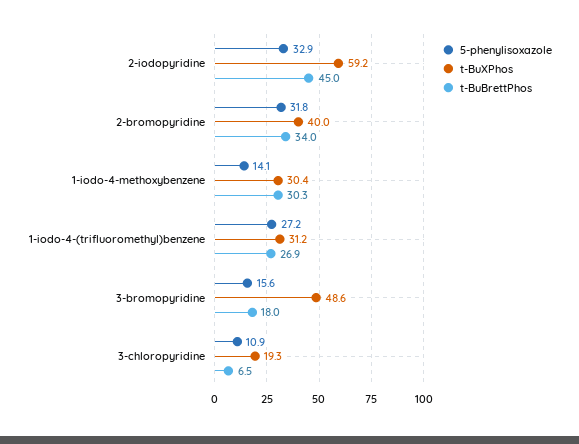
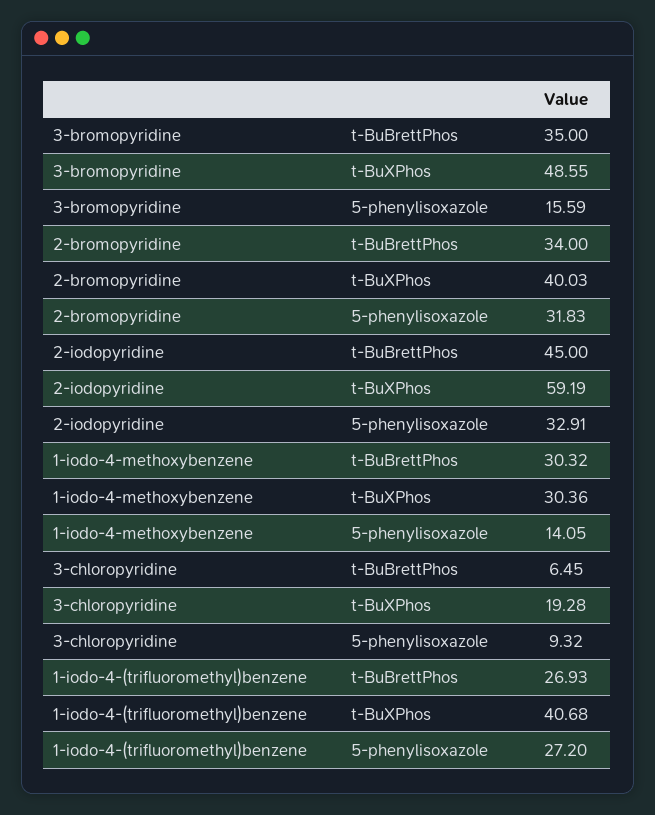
  {
    "5-phenylisoxazole": {
      "2-iodopyridine": 32.91,
      "2-bromopyridine": 31.83,
      "1-iodo-4-methoxybenzene": 14.05,
      "1-iodo-4-(trifluoromethyl)benzene": 27.2,
      "3-bromopyridine": 15.59,
-     "3-chloropyridine": 10.9
+     "3-chloropyridine": 9.32
    },
    "t-BuXPhos": {
      "2-iodopyridine": 59.19,
      "2-bromopyridine": 40.03,
      "1-iodo-4-methoxybenzene": 30.36,
-     "1-iodo-4-(trifluoromethyl)benzene": 31.2,
+     "1-iodo-4-(trifluoromethyl)benzene": 40.68,
      "3-bromopyridine": 48.55,
      "3-chloropyridine": 19.28
    },
    "t-BuBrettPhos": {
      "2-iodopyridine": 45,
      "2-bromopyridine": 34,
      "1-iodo-4-methoxybenzene": 30.32,
      "1-iodo-4-(trifluoromethyl)benzene": 26.93,
-     "3-bromopyridine": 18,
+     "3-bromopyridine": 35,
      "3-chloropyridine": 6.45
    }
  }

